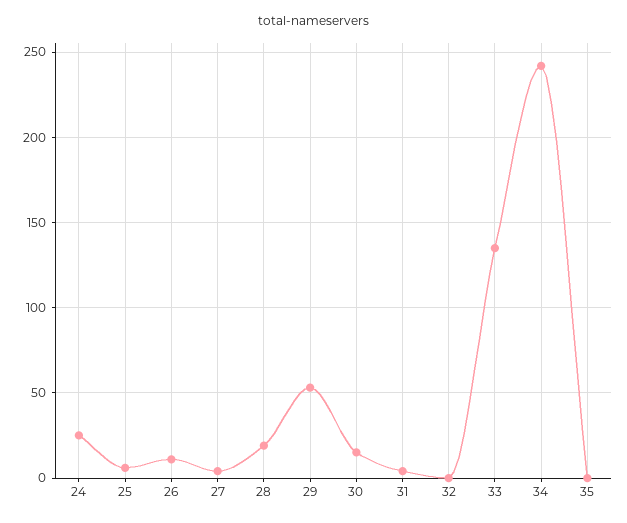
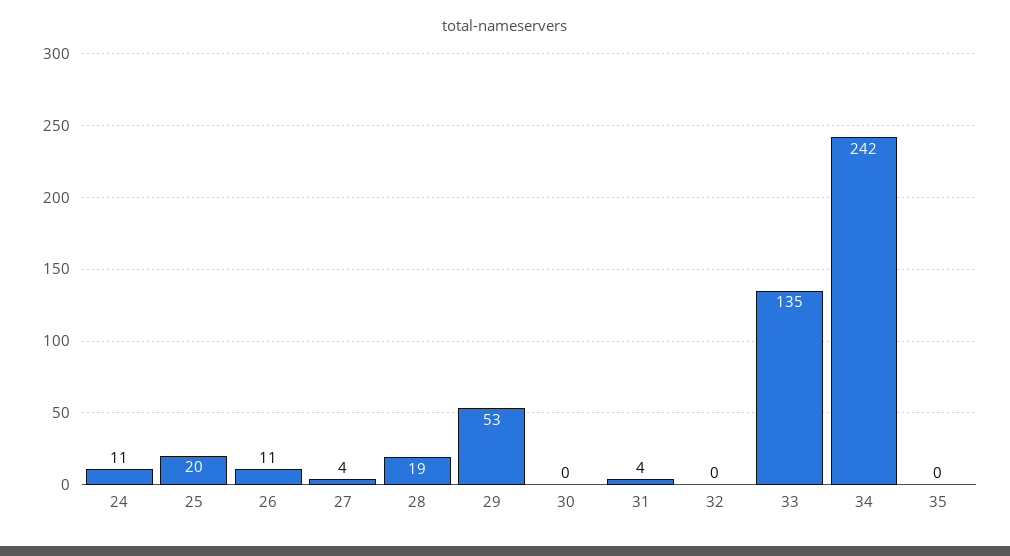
  {
-   "24": 25,
+   "24": 11,
-   "25": 5,
+   "25": 20,
    "26": 11,
    "27": 4,
    "28": 19,
    "29": 53,
-   "30": 15,
+   "30": 0,
    "31": 4,
    "32": 0,
    "33": 135,
    "34": 242,
    "35": 0
  }

